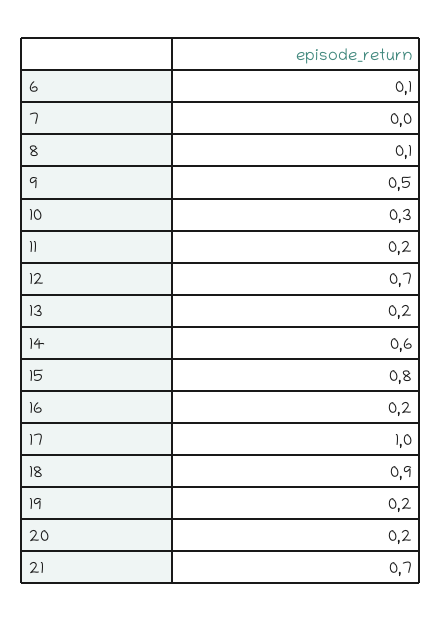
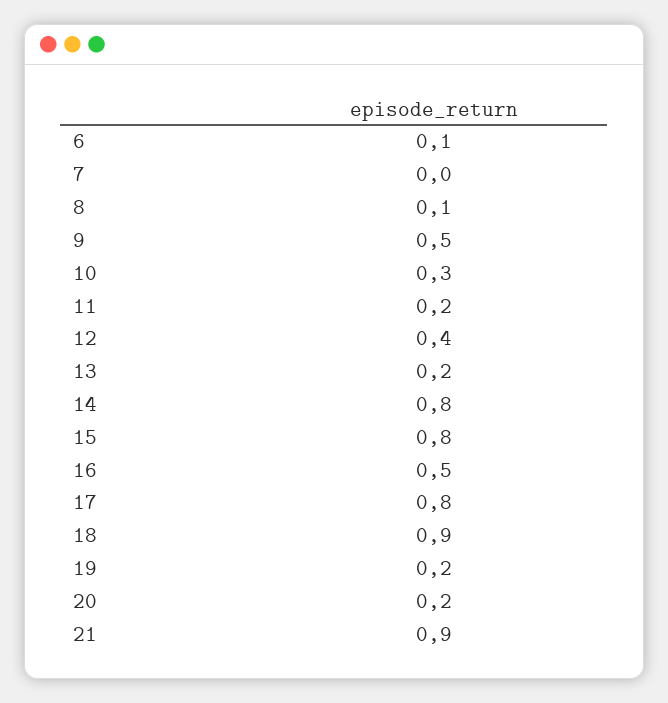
  {
    "6": 0.1,
    "7": 0,
    "8": 0.1,
    "9": 0.5,
    "10": 0.3,
    "11": 0.2,
-   "12": 0.7,
+   "12": 0.4,
    "13": 0.2,
-   "14": 0.6,
+   "14": 0.8,
    "15": 0.8,
-   "16": 0.2,
+   "16": 0.5,
-   "17": 1,
+   "17": 0.8,
    "18": 0.9,
    "19": 0.2,
    "20": 0.2,
-   "21": 0.7
+   "21": 0.9
  }

